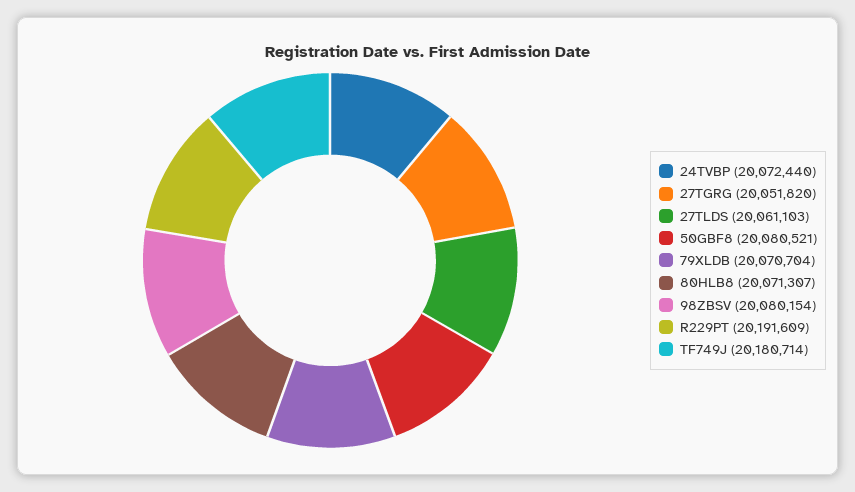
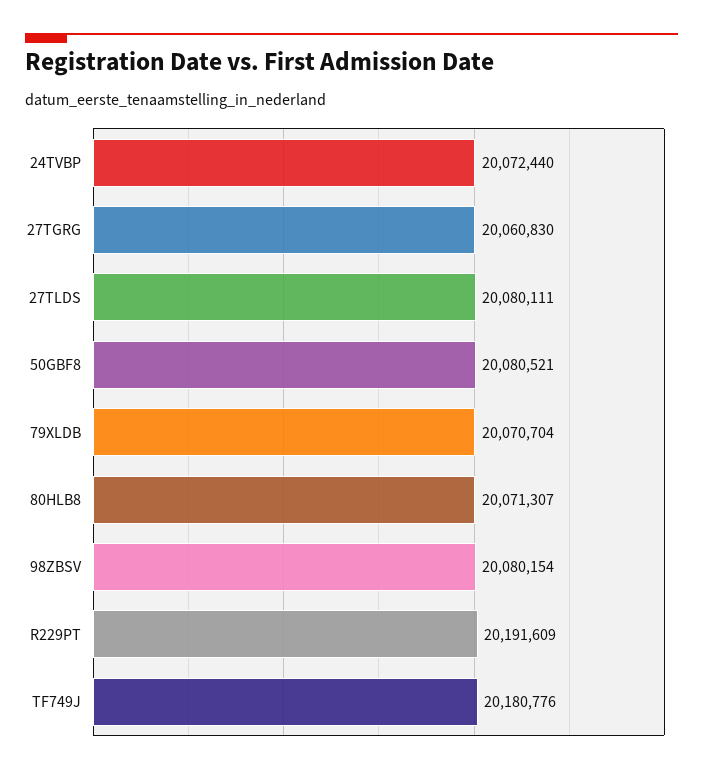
  {
    "24TVBP": 20072440,
-   "27TGRG": 20051820,
+   "27TGRG": 20060830,
-   "27TLDS": 20061103,
+   "27TLDS": 20080111,
    "50GBF8": 20080521,
    "79XLDB": 20070704,
    "80HLB8": 20071307,
    "98ZBSV": 20080154,
    "R229PT": 20191609,
-   "TF749J": 20180714
+   "TF749J": 20180776
  }

